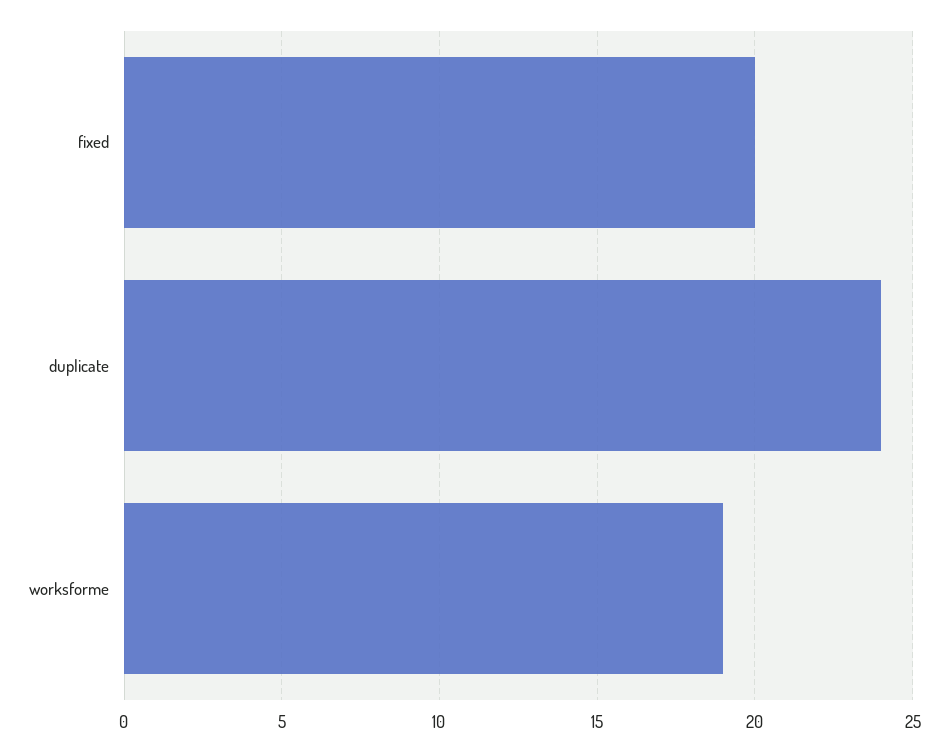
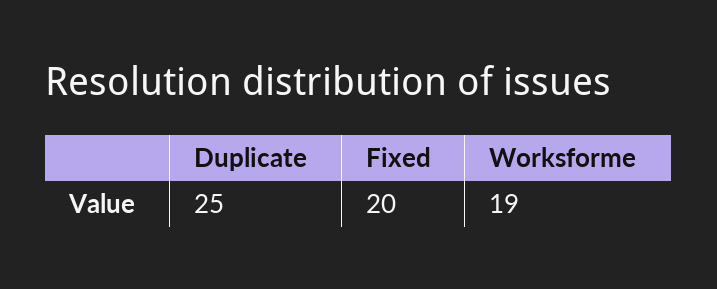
  {
    "fixed": 20,
-   "duplicate": 24,
+   "duplicate": 25,
    "worksforme": 19
  }

